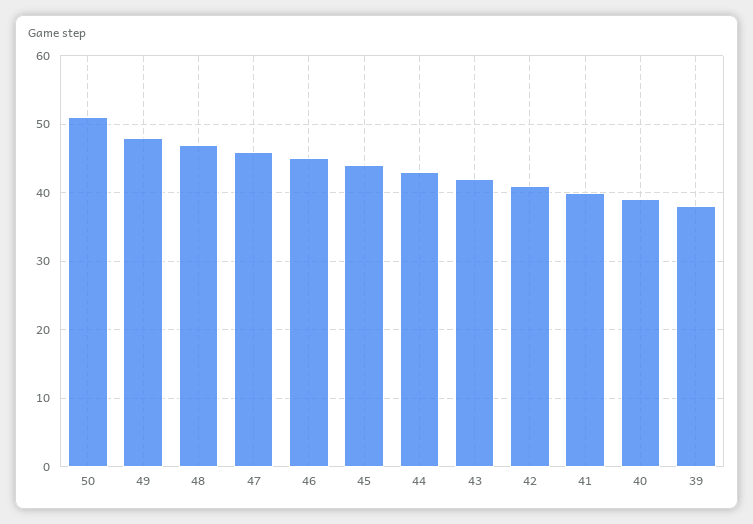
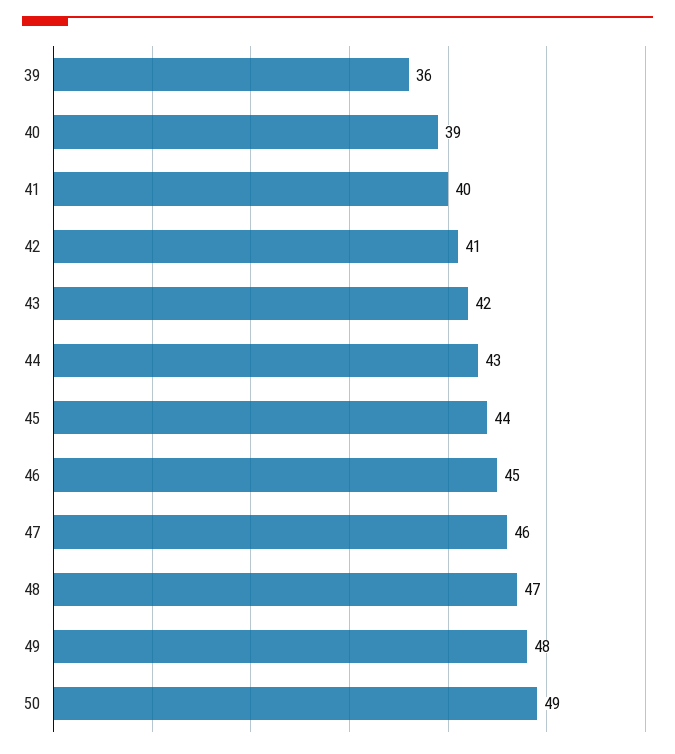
  {
-   "50": 51,
+   "50": 49,
    "49": 48,
    "48": 47,
    "47": 46,
    "46": 45,
    "45": 44,
    "44": 43,
    "43": 42,
    "42": 41,
    "41": 40,
    "40": 39,
-   "39": 38
+   "39": 36
  }

